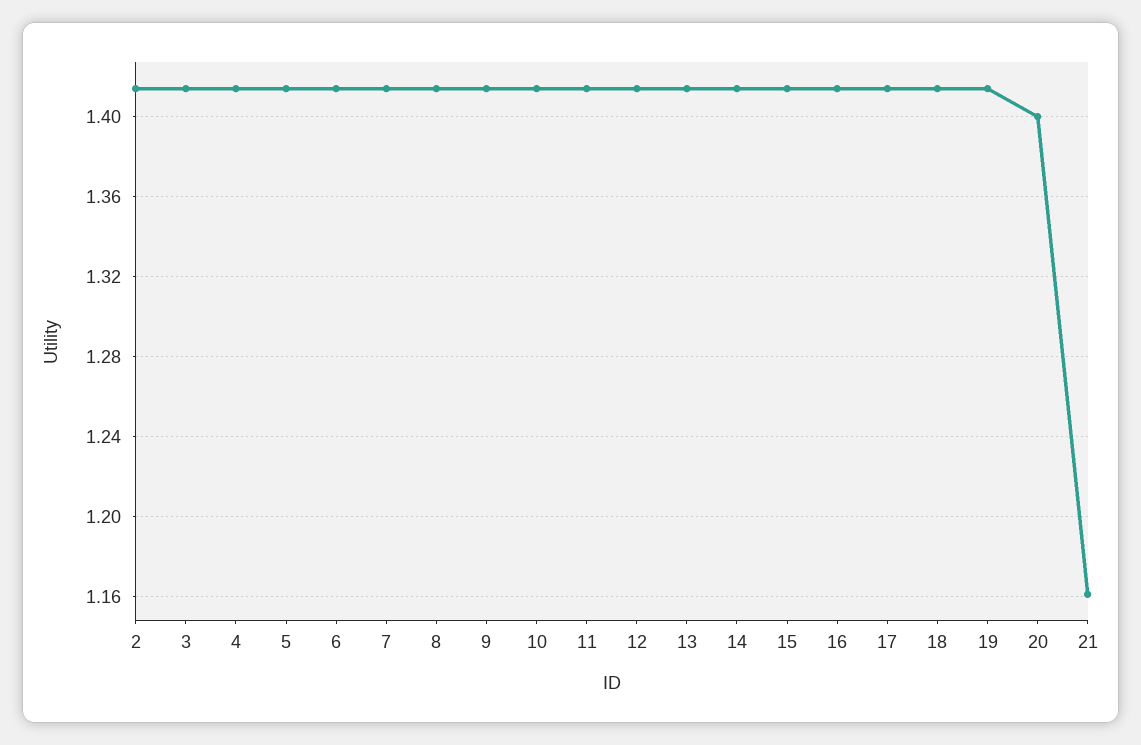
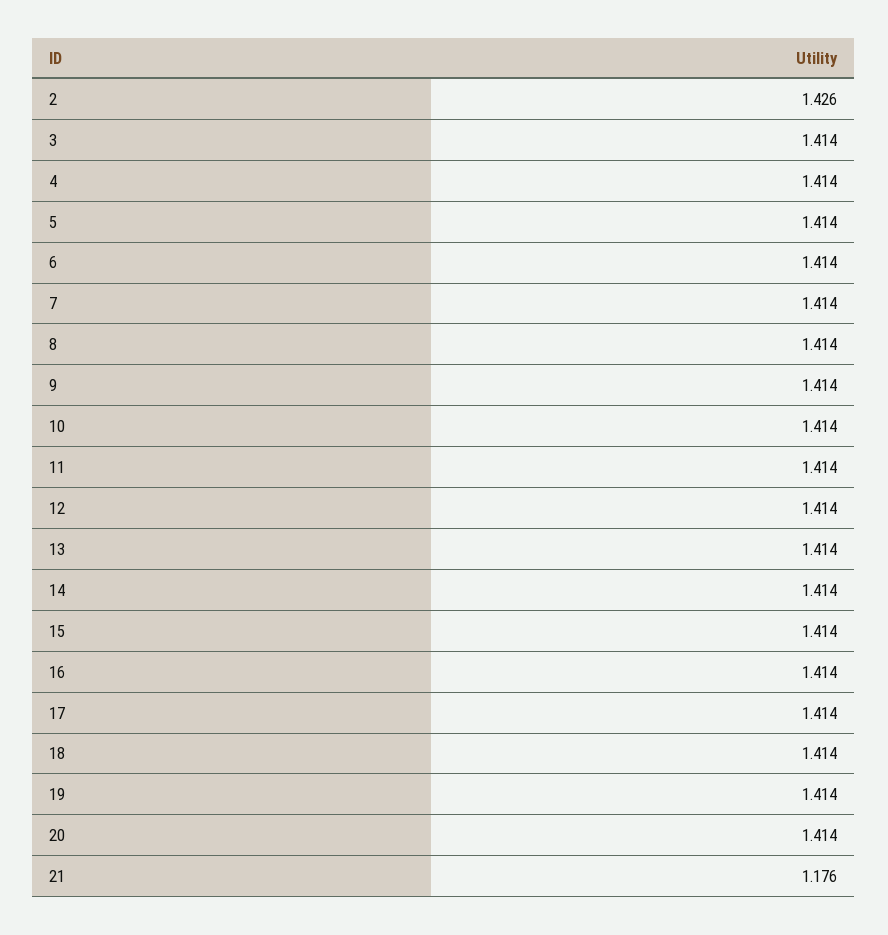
  {
-   "2": 1.415,
+   "2": 1.426,
    "3": 1.414,
    "4": 1.414,
    "5": 1.414,
    "6": 1.414,
    "7": 1.414,
    "8": 1.414,
    "9": 1.414,
    "10": 1.414,
    "11": 1.414,
    "12": 1.414,
    "13": 1.414,
    "14": 1.414,
    "15": 1.414,
    "16": 1.414,
    "17": 1.414,
    "18": 1.414,
    "19": 1.414,
-   "20": 1.4,
+   "20": 1.414,
-   "21": 1.16
+   "21": 1.176
  }

